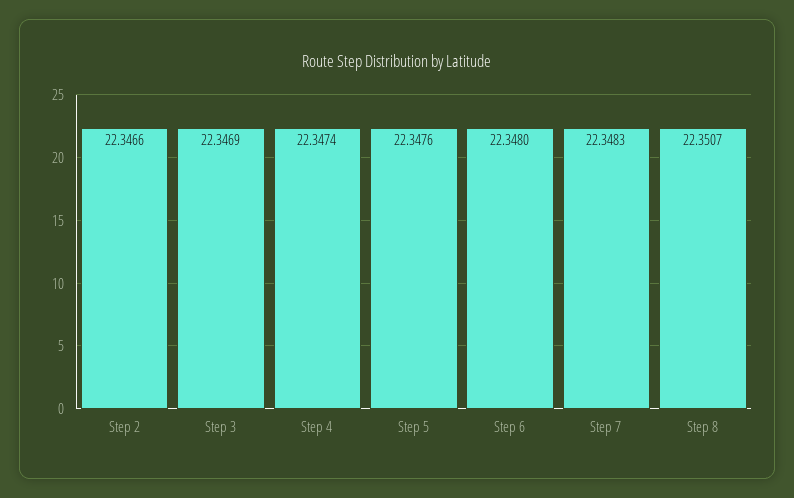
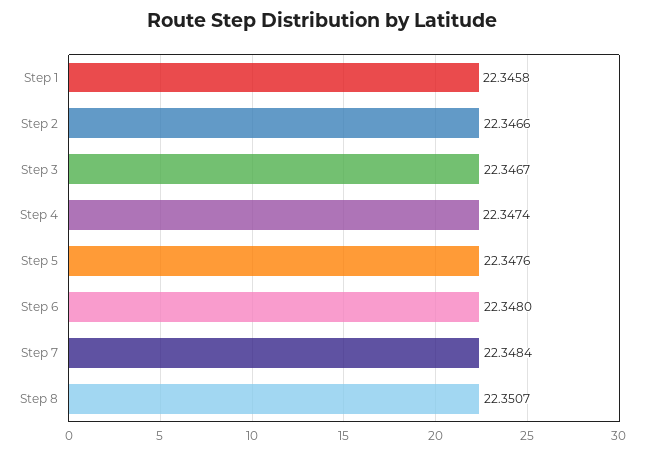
  {
    "Step 2": 22.3466,
-   "Step 3": 22.3469,
+   "Step 3": 22.3467,
    "Step 4": 22.3474,
    "Step 5": 22.3476,
    "Step 6": 22.348,
-   "Step 7": 22.3483,
+   "Step 7": 22.3484,
-   "Step 8": 22.3507
+   "Step 8": 22.3507,
+   "Step 1": 22.3458
  }

